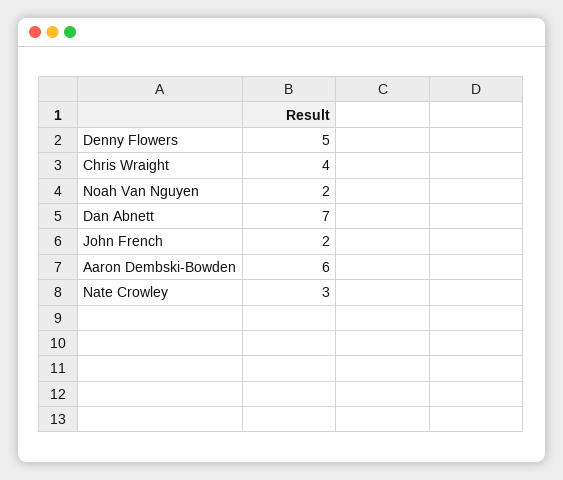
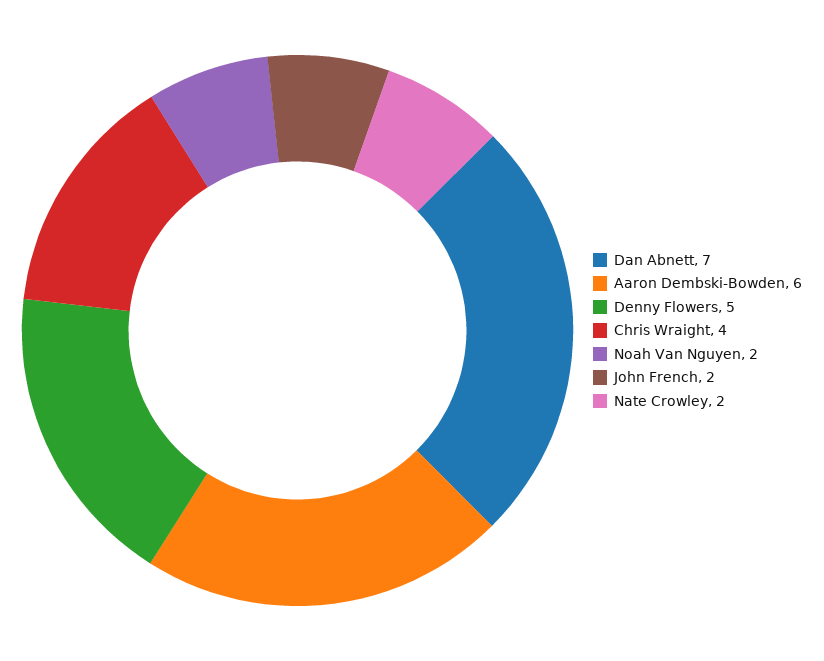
  {
    "Denny Flowers": 5,
    "Chris Wraight": 4,
    "Noah Van Nguyen": 2,
    "Dan Abnett": 7,
    "John French": 2,
    "Aaron Dembski-Bowden": 6,
-   "Nate Crowley": 3
+   "Nate Crowley": 2
  }

